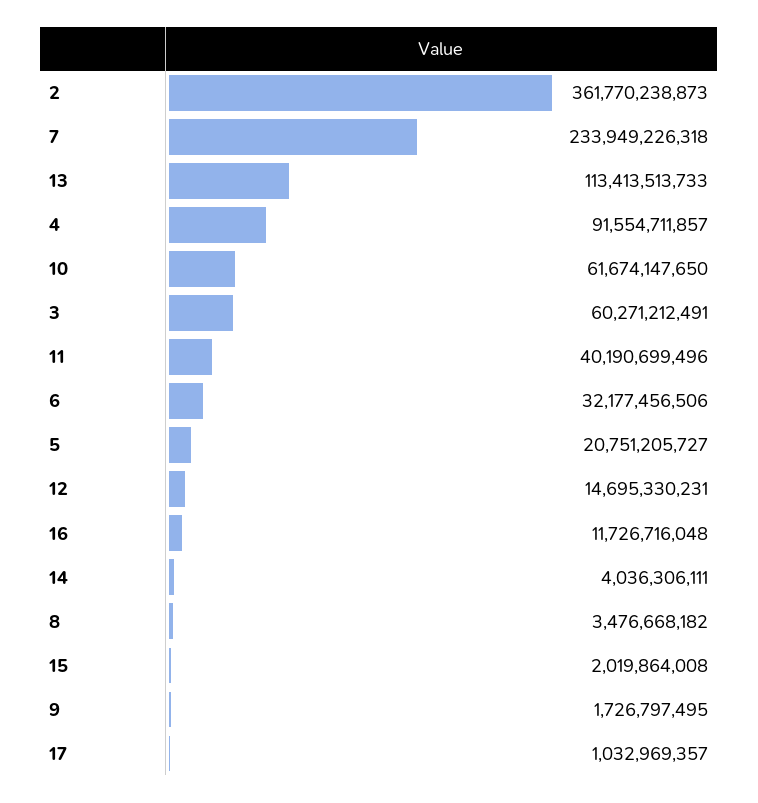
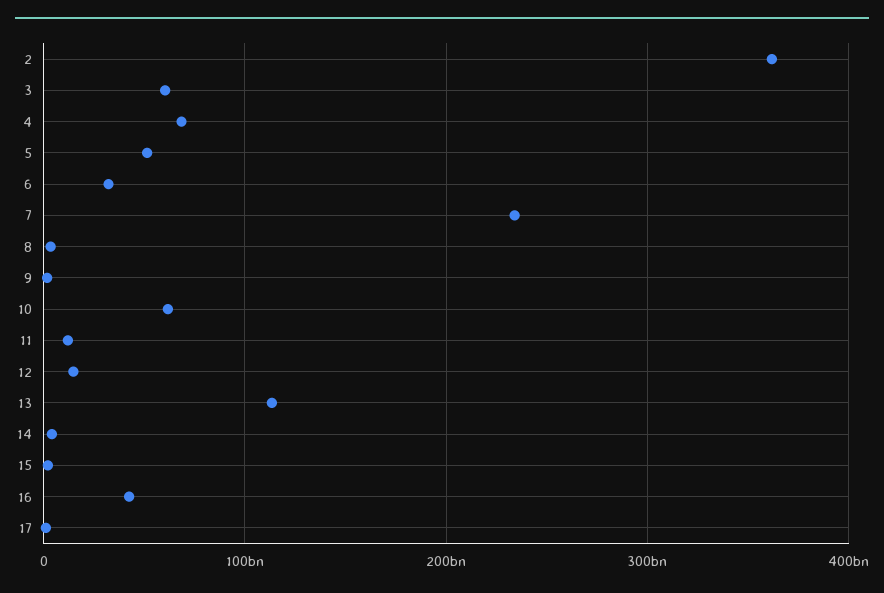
  {
    "2": 361770238873,
    "7": 233949226318,
    "13": 113413513733,
-   "4": 91554711857,
+   "4": 70000000000,
    "10": 61674147650,
    "3": 60271212491,
-   "11": 40190699496,
+   "11": 10000000000,
    "6": 32177456506,
-   "5": 20751205727,
+   "5": 50000000000,
    "12": 14695330231,
-   "16": 11726716048,
+   "16": 40000000000,
    "14": 4036306111,
    "8": 3476668182,
    "15": 2019864008,
    "9": 1726797495,
    "17": 1032969357
  }

